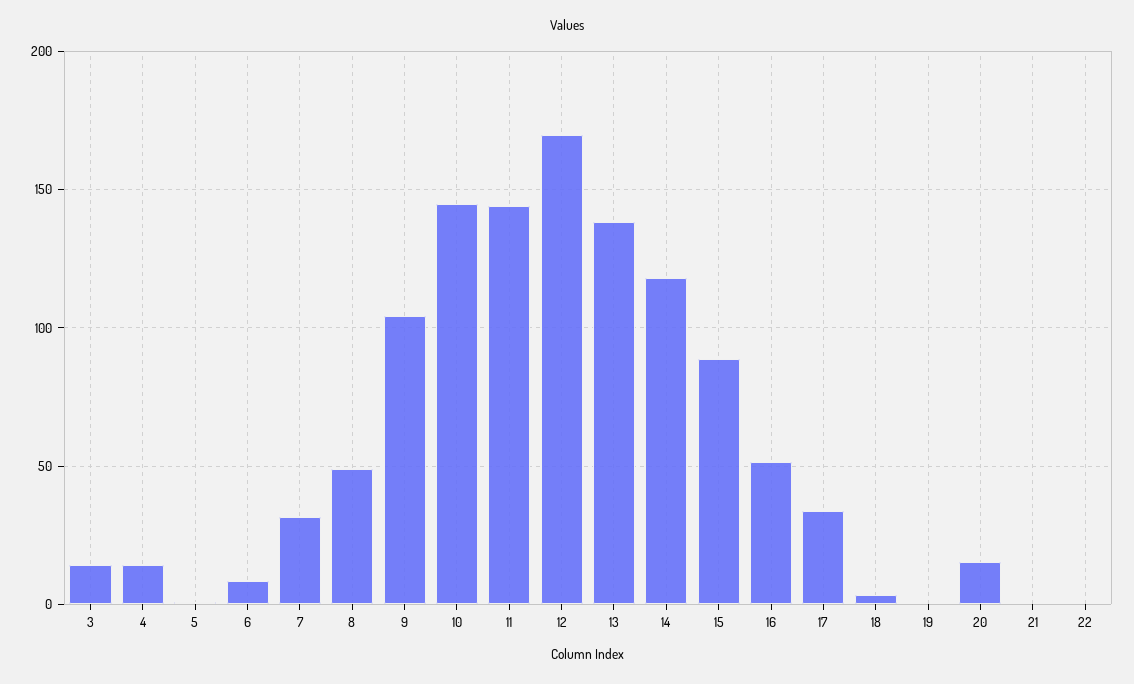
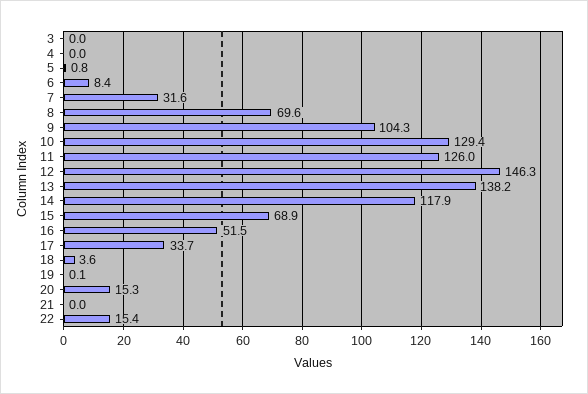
  {
-   "3": 15,
+   "3": 0,
-   "4": 15,
+   "4": 0,
    "5": 0.8,
    "6": 8.4,
    "7": 31.6,
-   "8": 50,
+   "8": 69.6,
    "9": 104.3,
-   "10": 145,
+   "10": 129.4,
-   "11": 145,
+   "11": 126,
-   "12": 170,
+   "12": 146.3,
    "13": 138.2,
    "14": 117.9,
-   "15": 90,
+   "15": 68.9,
    "16": 51.5,
    "17": 33.7,
    "18": 3.6,
    "19": 0.1,
    "20": 15.3,
    "21": 0,
-   "22": 0
+   "22": 15.4
  }

